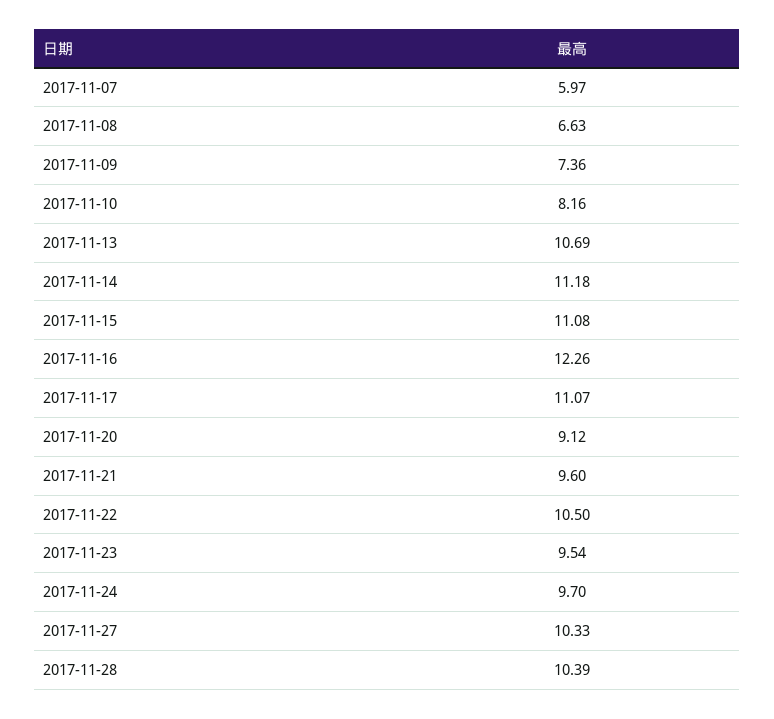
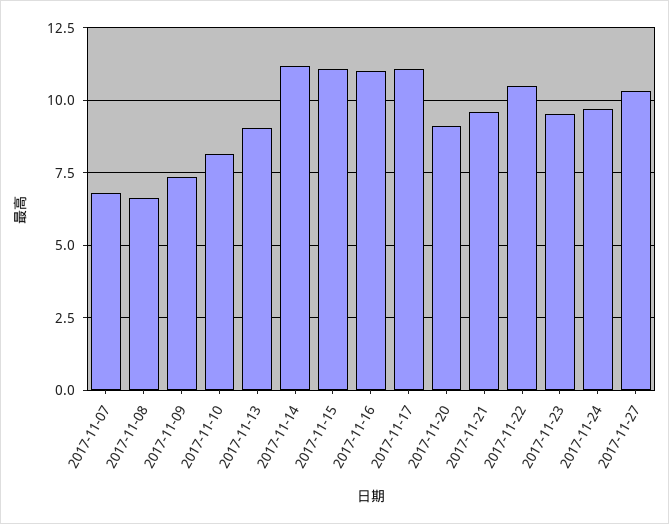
  {
-   "2017-11-07": 5.97,
+   "2017-11-07": 6.75,
    "2017-11-08": 6.63,
    "2017-11-09": 7.36,
    "2017-11-10": 8.16,
-   "2017-11-13": 10.69,
+   "2017-11-13": 9,
    "2017-11-14": 11.18,
    "2017-11-15": 11.08,
-   "2017-11-16": 12.26,
+   "2017-11-16": 11,
    "2017-11-17": 11.07,
    "2017-11-20": 9.12,
    "2017-11-21": 9.6,
    "2017-11-22": 10.5,
    "2017-11-23": 9.54,
    "2017-11-24": 9.7,
-   "2017-11-27": 10.33,
+   "2017-11-27": 10.33
-   "2017-11-28": 10.39
  }

